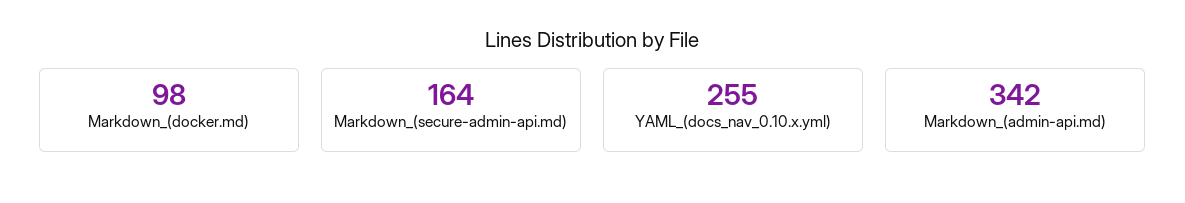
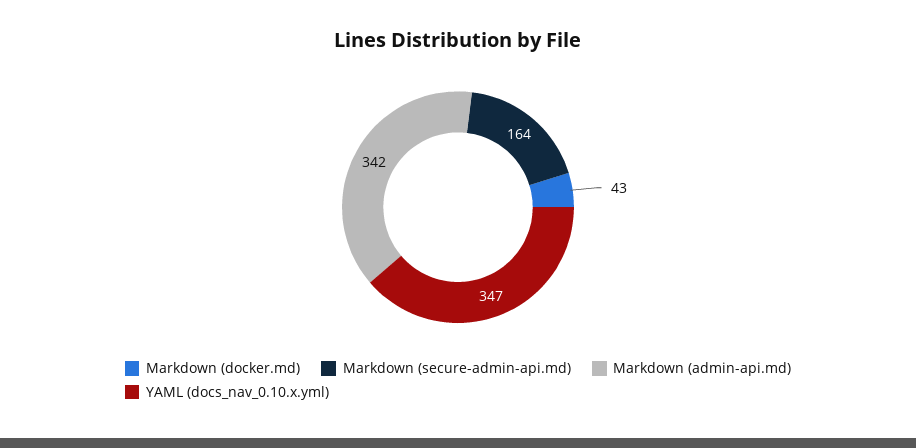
  {
-   "Markdown_(docker.md)": 98,
+   "Markdown_(docker.md)": 43,
    "Markdown_(secure-admin-api.md)": 164,
-   "YAML_(docs_nav_0.10.x.yml)": 255,
+   "YAML_(docs_nav_0.10.x.yml)": 347,
    "Markdown_(admin-api.md)": 342
  }

